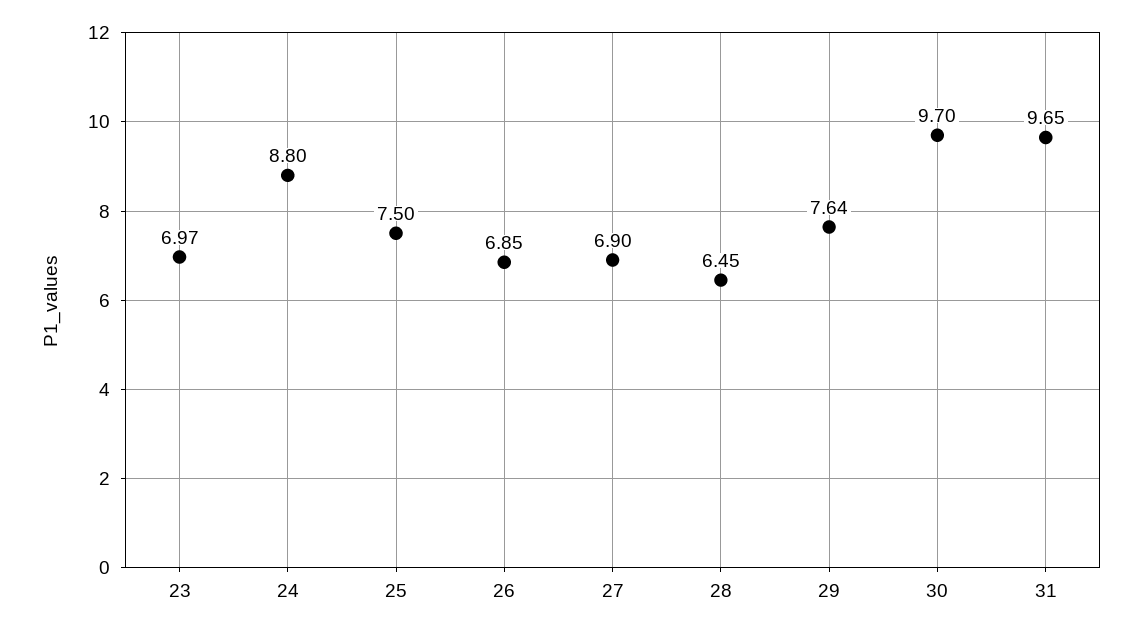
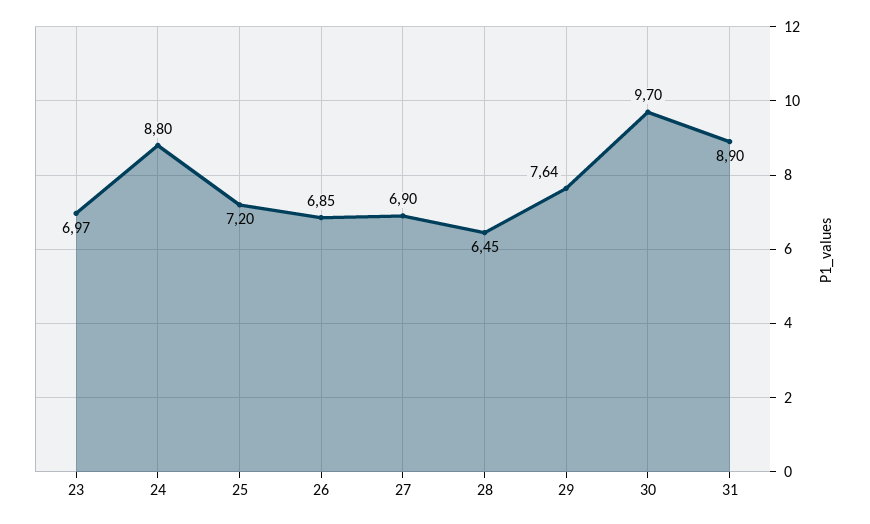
  {
    "23": 6.97,
    "24": 8.8,
-   "25": 7.5,
+   "25": 7.2,
    "26": 6.85,
    "27": 6.9,
    "28": 6.45,
    "29": 7.64,
    "30": 9.7,
-   "31": 9.65
+   "31": 8.9
  }

